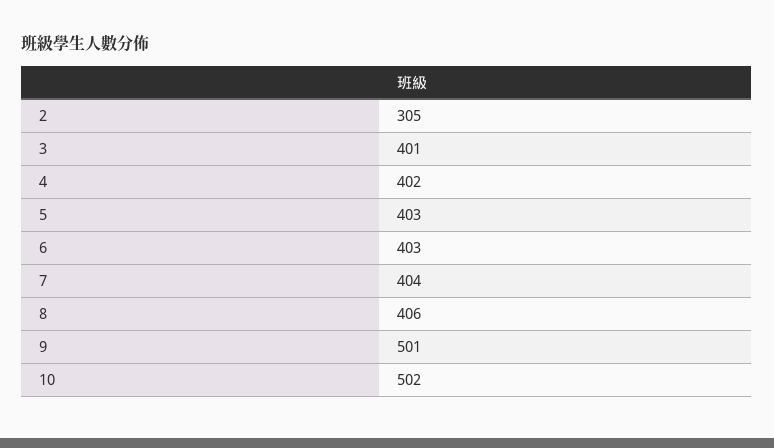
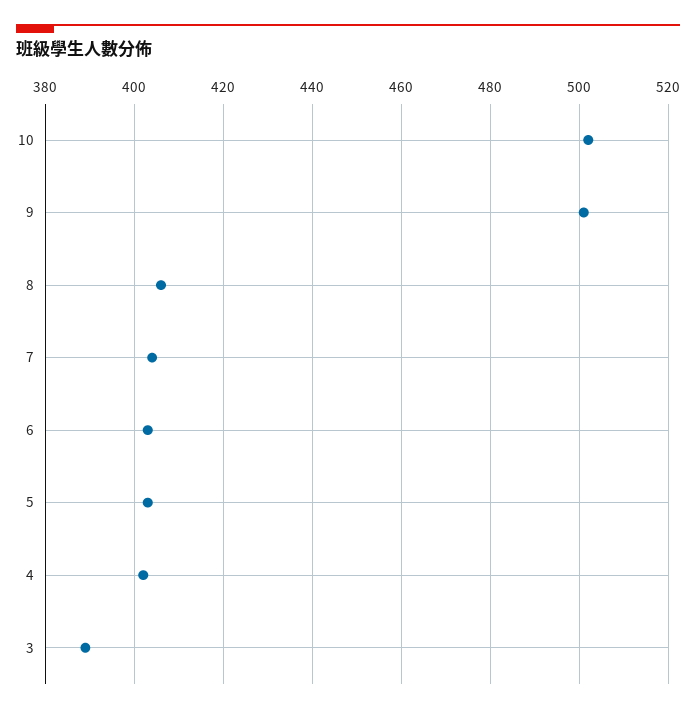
  {
-   "2": 305,
-   "3": 401,
+   "3": 390,
    "4": 402,
    "5": 403,
    "6": 403,
    "7": 404,
    "8": 406,
    "9": 501,
    "10": 502
  }

